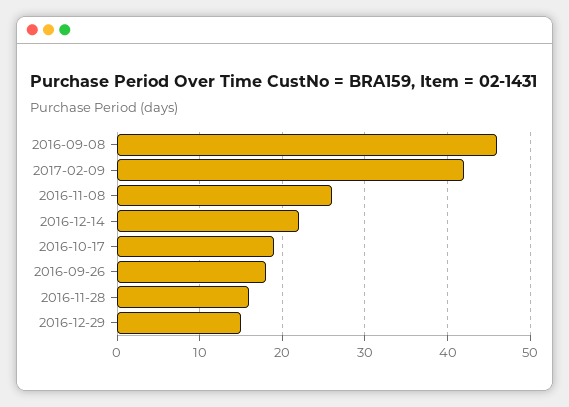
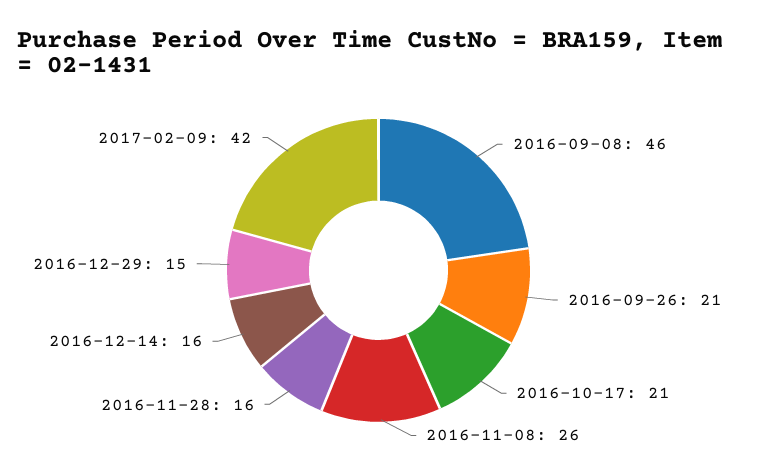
  {
    "2016-09-08": 46,
    "2017-02-09": 42,
    "2016-11-08": 26,
-   "2016-12-14": 22,
+   "2016-12-14": 16,
-   "2016-10-17": 19,
+   "2016-10-17": 21,
-   "2016-09-26": 18,
+   "2016-09-26": 21,
    "2016-11-28": 16,
    "2016-12-29": 15
  }

